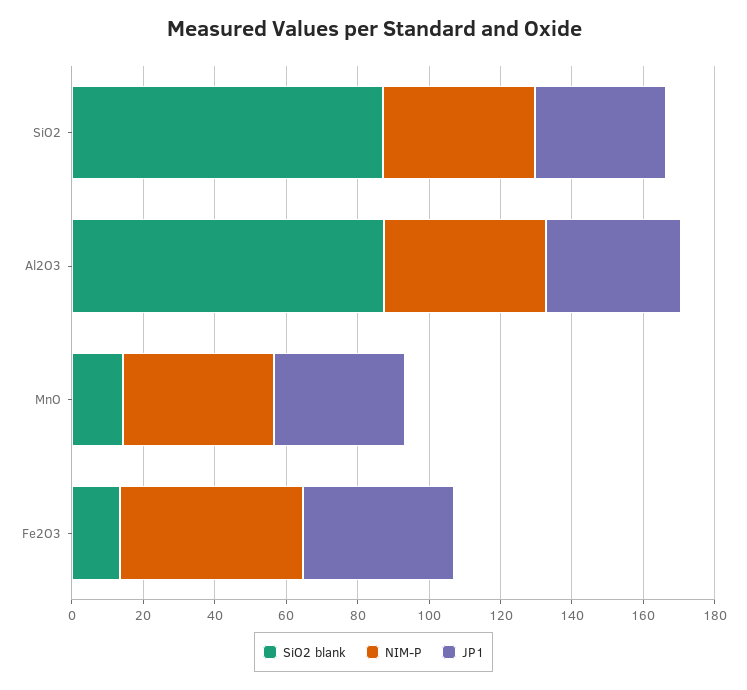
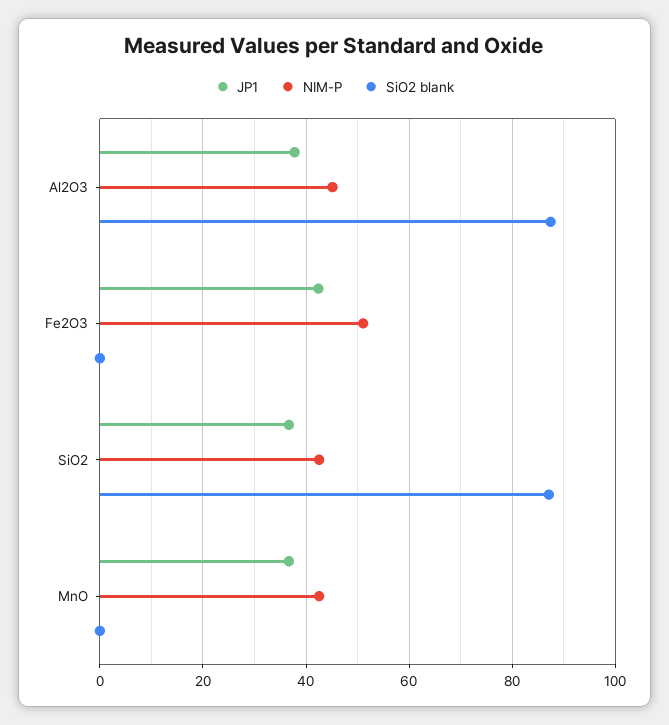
  {
    "SiO2 blank": {
      "SiO2": 88,
      "Al2O3": 88,
-     "MnO": 15,
+     "MnO": 0,
-     "Fe2O3": 15
+     "Fe2O3": 0
    },
    "NIM-P": {
      "SiO2": 42,
      "Al2O3": 46,
      "MnO": 42,
      "Fe2O3": 52
    },
    "JP1": {
      "SiO2": 36,
      "Al2O3": 38,
      "MnO": 36,
      "Fe2O3": 42
    }
  }

